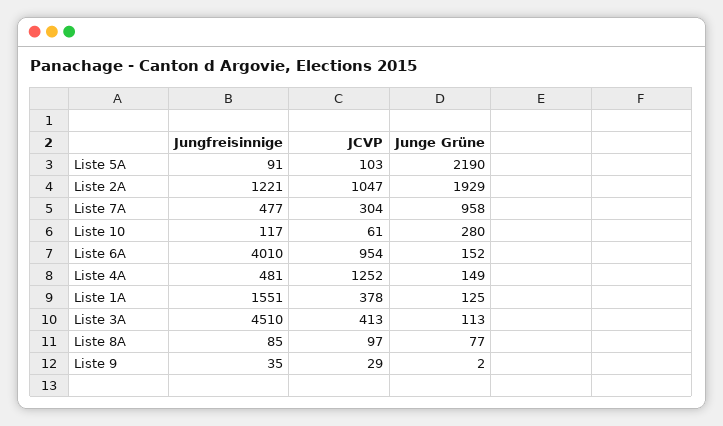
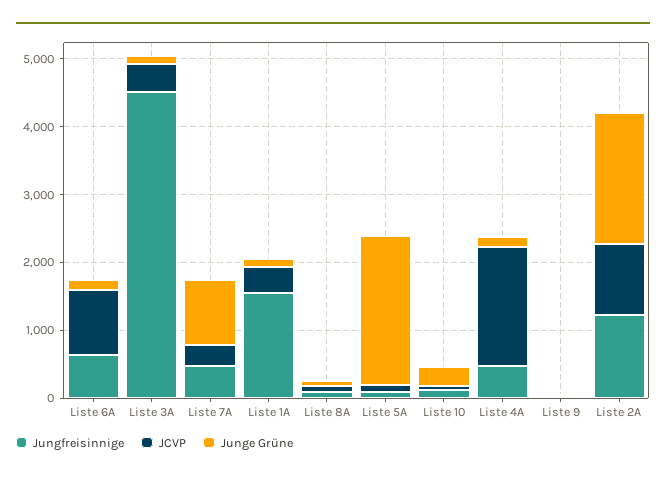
  {
    "Jungfreisinnige": {
      "Liste 5A": 91,
      "Liste 2A": 1221,
      "Liste 7A": 477,
      "Liste 10": 117,
-     "Liste 6A": 4010,
+     "Liste 6A": 600,
      "Liste 4A": 481,
      "Liste 1A": 1551,
      "Liste 3A": 4510,
      "Liste 8A": 85,
      "Liste 9": 35
    },
    "JCVP": {
      "Liste 5A": 103,
      "Liste 2A": 1047,
      "Liste 7A": 304,
      "Liste 10": 61,
      "Liste 6A": 954,
-     "Liste 4A": 1252,
+     "Liste 4A": 1800,
      "Liste 1A": 378,
      "Liste 3A": 413,
      "Liste 8A": 97,
      "Liste 9": 29
    },
    "Junge Grüne": {
      "Liste 5A": 2190,
      "Liste 2A": 1929,
      "Liste 7A": 958,
      "Liste 10": 280,
      "Liste 6A": 152,
      "Liste 4A": 149,
      "Liste 1A": 125,
      "Liste 3A": 113,
      "Liste 8A": 77,
      "Liste 9": 2
    }
  }

